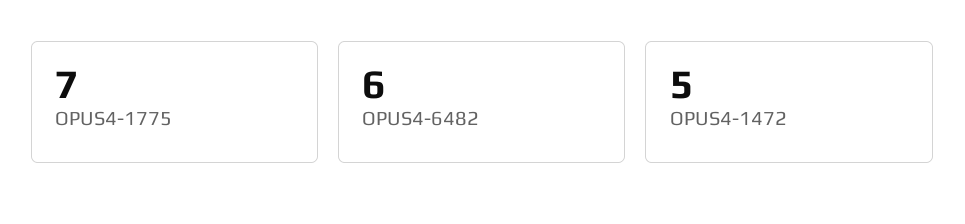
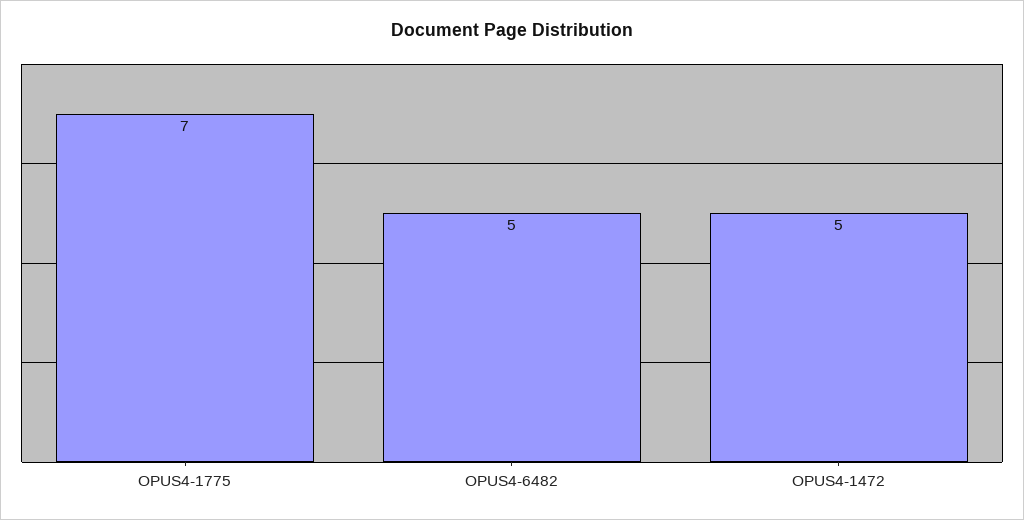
  {
    "OPUS4-1775": 7,
-   "OPUS4-6482": 6,
+   "OPUS4-6482": 5,
    "OPUS4-1472": 5
  }

